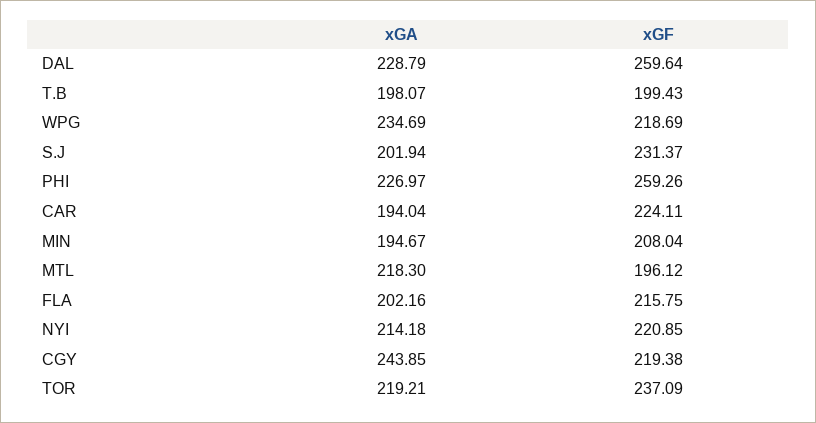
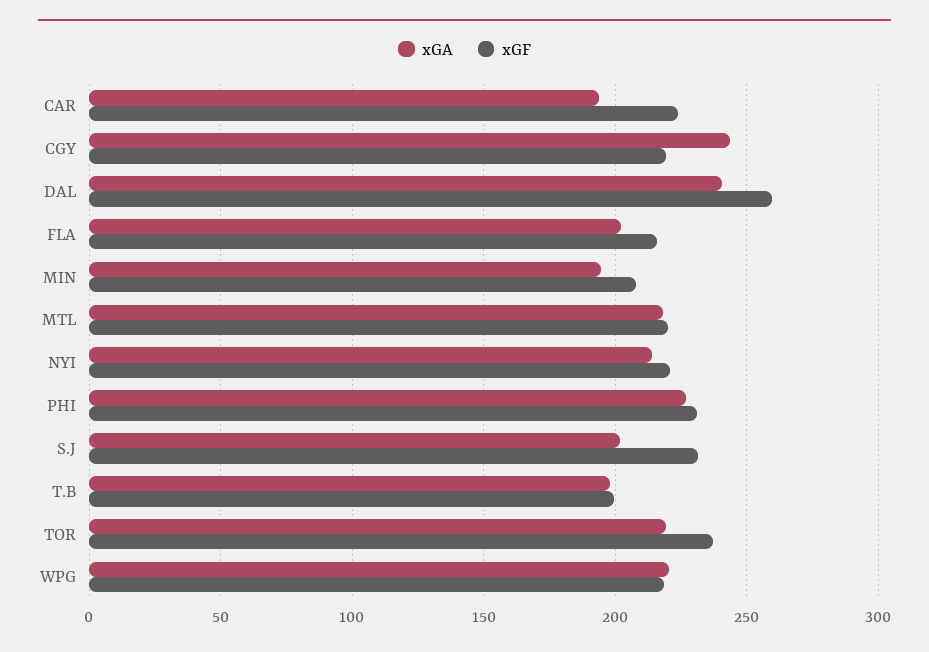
  {
    "xGA": {
-     "DAL": 228.79,
+     "DAL": 240,
      "T.B": 198.07,
-     "WPG": 234.69,
+     "WPG": 220,
      "S.J": 201.94,
      "PHI": 226.97,
      "CAR": 194.04,
      "MIN": 194.67,
      "MTL": 218.3,
      "FLA": 202.16,
      "NYI": 214.18,
      "CGY": 243.85,
      "TOR": 219.21
    },
    "xGF": {
      "DAL": 259.64,
      "T.B": 199.43,
      "WPG": 218.69,
      "S.J": 231.37,
-     "PHI": 259.26,
+     "PHI": 230,
      "CAR": 224.11,
      "MIN": 208.04,
-     "MTL": 196.12,
+     "MTL": 220,
      "FLA": 215.75,
      "NYI": 220.85,
      "CGY": 219.38,
      "TOR": 237.09
    }
  }

